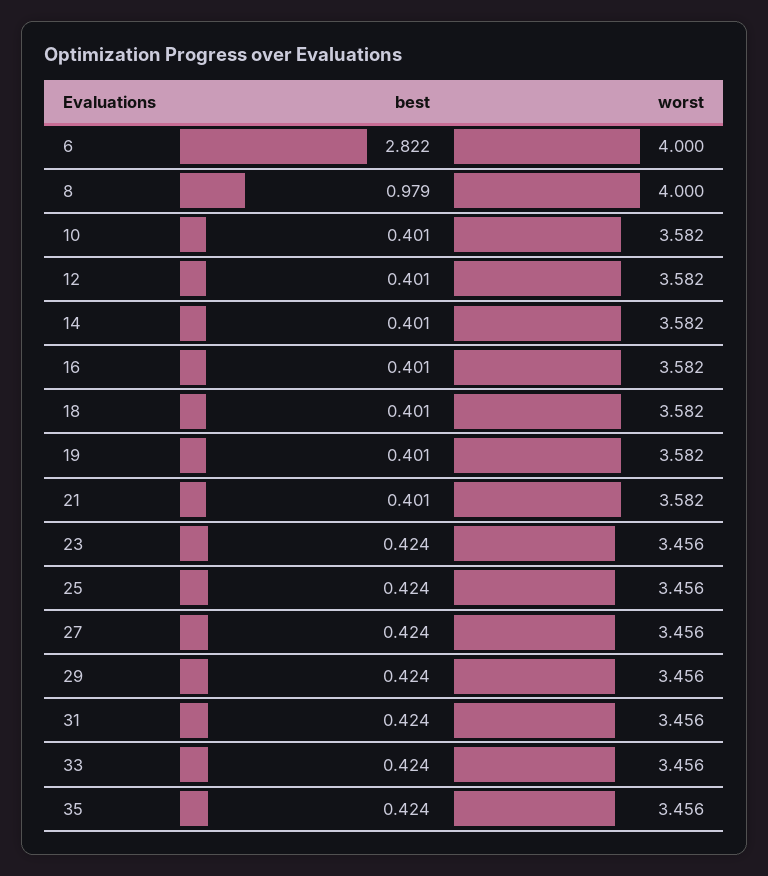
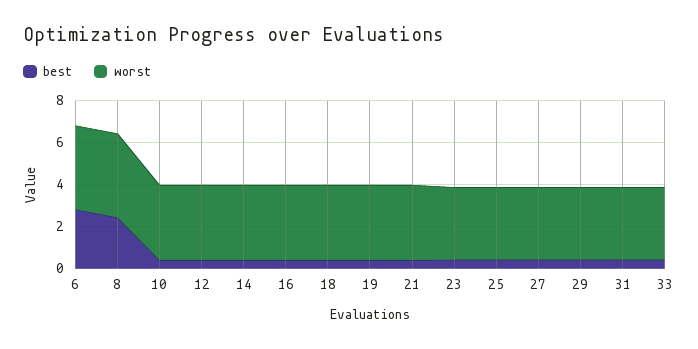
  {
    "best": {
      "6": 2.822,
-     "8": 0.979,
+     "8": 2.5,
      "10": 0.401,
      "12": 0.401,
      "14": 0.401,
      "16": 0.401,
      "18": 0.401,
      "19": 0.401,
      "21": 0.401,
      "23": 0.424,
      "25": 0.424,
      "27": 0.424,
      "29": 0.424,
      "31": 0.424,
-     "33": 0.424,
+     "33": 0.424
-     "35": 0.424
    },
    "worst": {
      "6": 4,
      "8": 4,
      "10": 3.582,
      "12": 3.582,
      "14": 3.582,
      "16": 3.582,
      "18": 3.582,
      "19": 3.582,
      "21": 3.582,
      "23": 3.456,
      "25": 3.456,
      "27": 3.456,
      "29": 3.456,
      "31": 3.456,
-     "33": 3.456,
+     "33": 3.456
-     "35": 3.456
    }
  }

